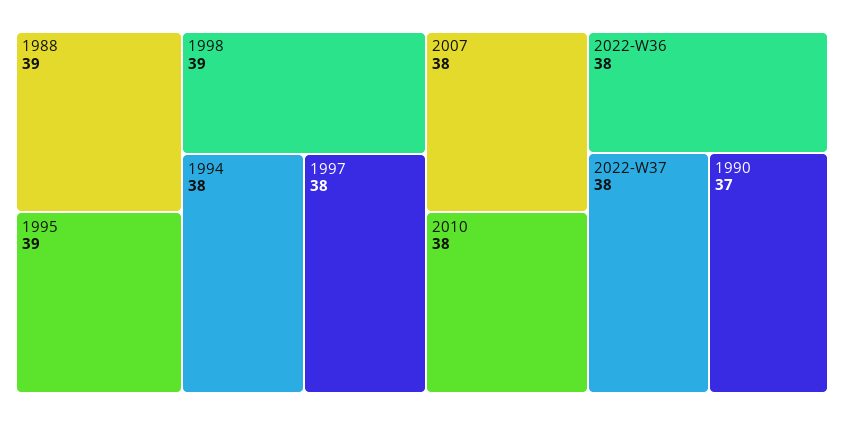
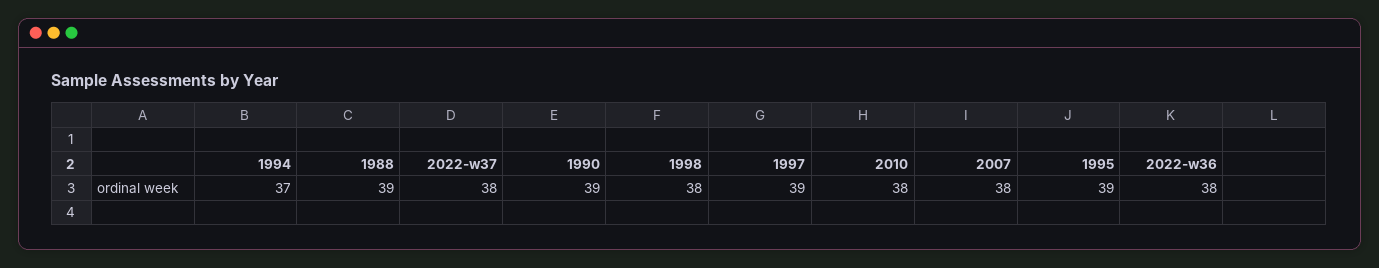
  {
    "1988": 39,
    "1995": 39,
-   "1998": 39,
+   "1998": 38,
-   "1994": 38,
+   "1994": 37,
-   "1997": 38,
+   "1997": 39,
    "2007": 38,
    "2010": 38,
    "2022-W36": 38,
    "2022-W37": 38,
-   "1990": 37
+   "1990": 39
  }

